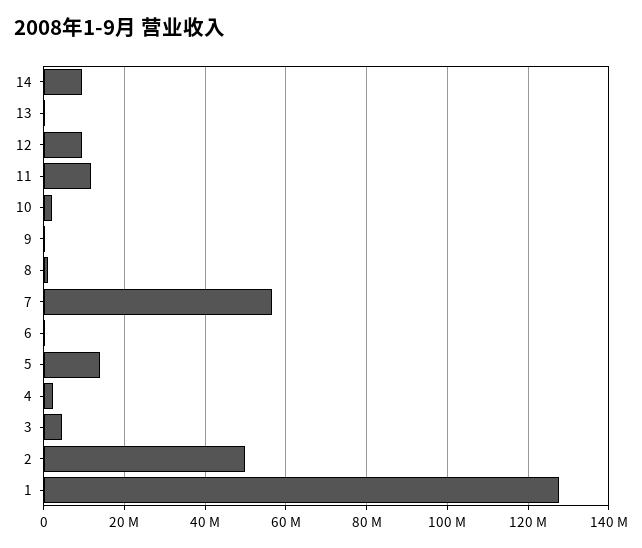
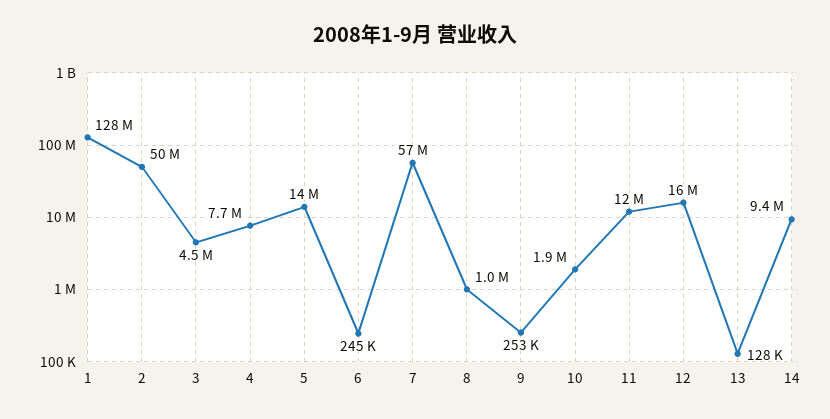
  {
    "14": 9400000,
    "13": 128000,
-   "12": 10000000,
+   "12": 16000000,
    "11": 12000000,
    "10": 1900000,
    "9": 253000,
    "8": 1000000,
    "7": 57000000,
    "6": 245000,
    "5": 14000000,
-   "4": 2000000,
+   "4": 7700000,
    "3": 4500000,
    "2": 50000000,
    "1": 128000000
  }

